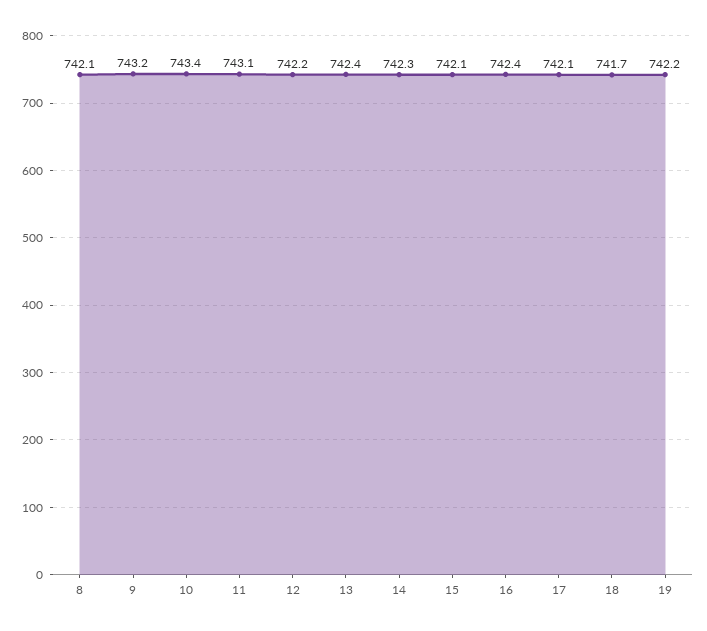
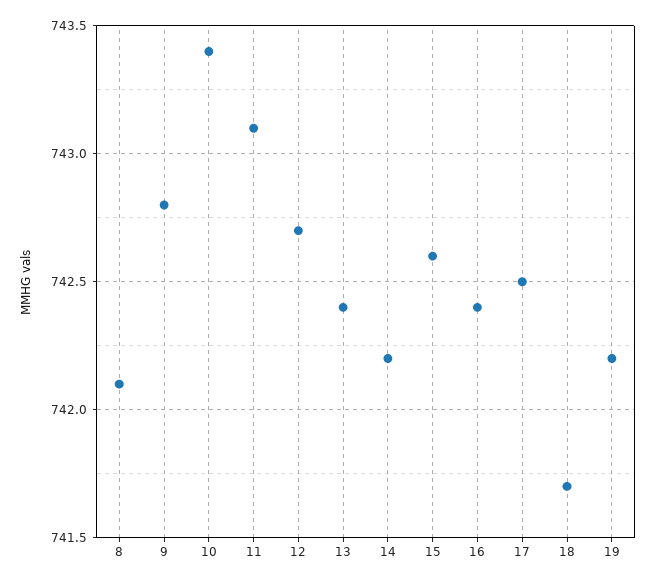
  {
    "8": 742.1,
-   "9": 743.2,
+   "9": 742.8,
    "10": 743.4,
    "11": 743.1,
-   "12": 742.2,
+   "12": 742.7,
    "13": 742.4,
-   "14": 742.3,
+   "14": 742.2,
-   "15": 742.1,
+   "15": 742.6,
    "16": 742.4,
-   "17": 742.1,
+   "17": 742.5,
    "18": 741.7,
    "19": 742.2
  }

